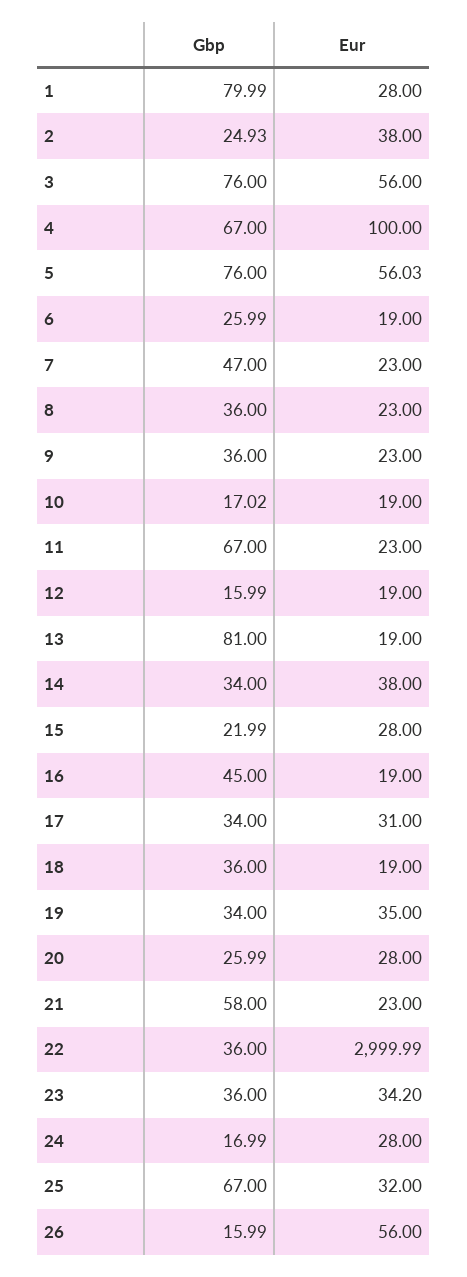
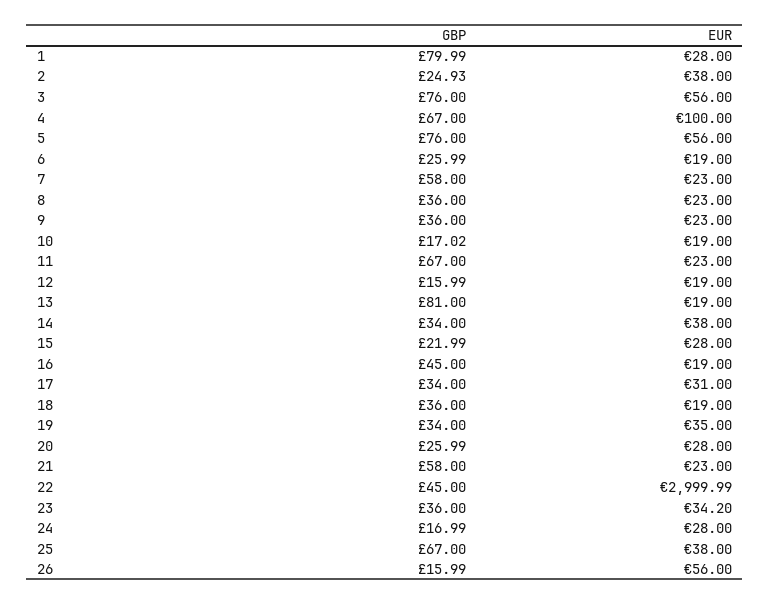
  {
    "Gbp": {
      "1": 79.99,
      "2": 24.93,
      "3": 76,
      "4": 67,
      "5": 76,
      "6": 25.99,
-     "7": 47,
+     "7": 58,
      "8": 36,
      "9": 36,
      "10": 17.02,
      "11": 67,
      "12": 15.99,
      "13": 81,
      "14": 34,
      "15": 21.99,
      "16": 45,
      "17": 34,
      "18": 36,
      "19": 34,
      "20": 25.99,
      "21": 58,
-     "22": 36,
+     "22": 45,
      "23": 36,
      "24": 16.99,
      "25": 67,
      "26": 15.99
    },
    "Eur": {
      "1": 28,
      "2": 38,
      "3": 56,
      "4": 100,
-     "5": 56.03,
+     "5": 56,
      "6": 19,
      "7": 23,
      "8": 23,
      "9": 23,
      "10": 19,
      "11": 23,
      "12": 19,
      "13": 19,
      "14": 38,
      "15": 28,
      "16": 19,
      "17": 31,
      "18": 19,
      "19": 35,
      "20": 28,
      "21": 23,
      "22": 2999.99,
      "23": 34.2,
      "24": 28,
-     "25": 32,
+     "25": 38,
      "26": 56
    }
  }

